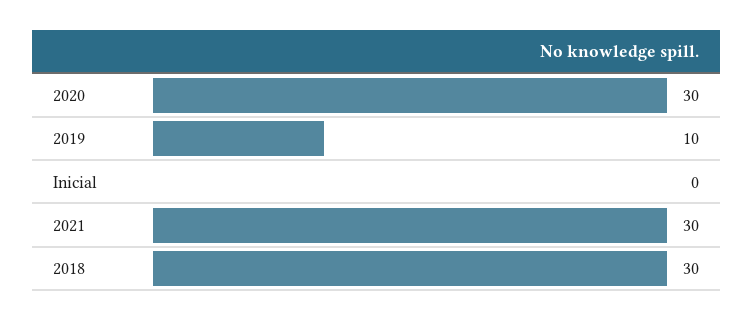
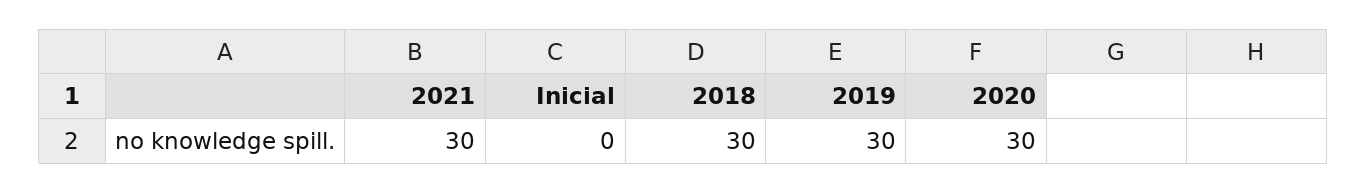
  {
    "2020": 30,
-   "2019": 10,
+   "2019": 30,
    "Inicial": 0,
    "2021": 30,
    "2018": 30
  }

